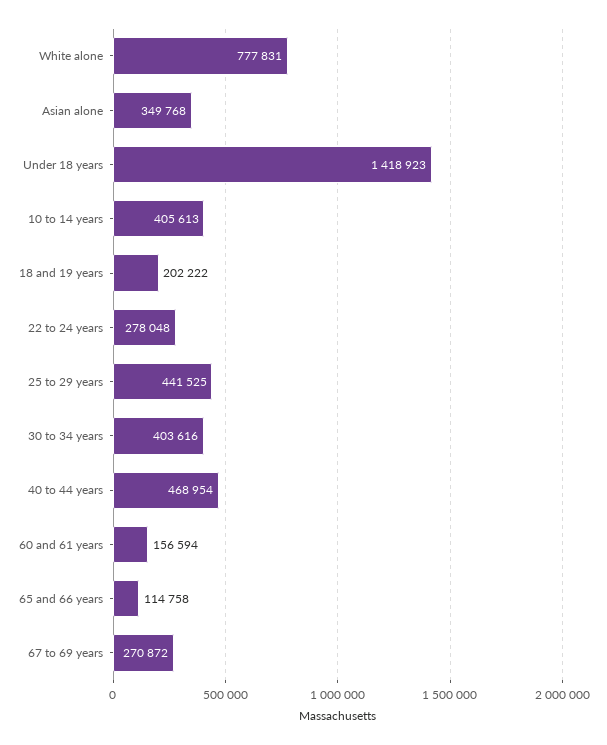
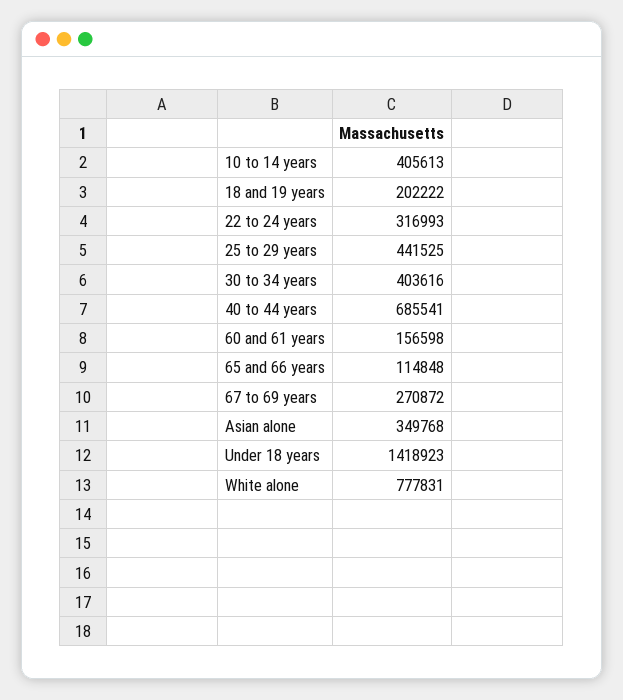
  {
    "White alone": 777831,
    "Asian alone": 349768,
    "Under 18 years": 1418923,
    "10 to 14 years": 405613,
    "18 and 19 years": 202222,
-   "22 to 24 years": 278048,
+   "22 to 24 years": 316993,
    "25 to 29 years": 441525,
    "30 to 34 years": 403616,
-   "40 to 44 years": 468954,
+   "40 to 44 years": 685541,
-   "60 and 61 years": 156594,
+   "60 and 61 years": 156598,
-   "65 and 66 years": 114758,
+   "65 and 66 years": 114848,
    "67 to 69 years": 270872
  }

